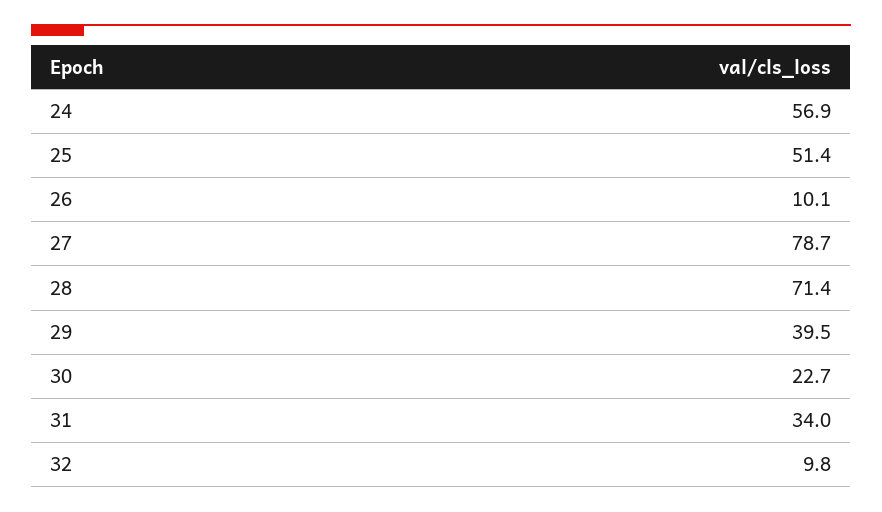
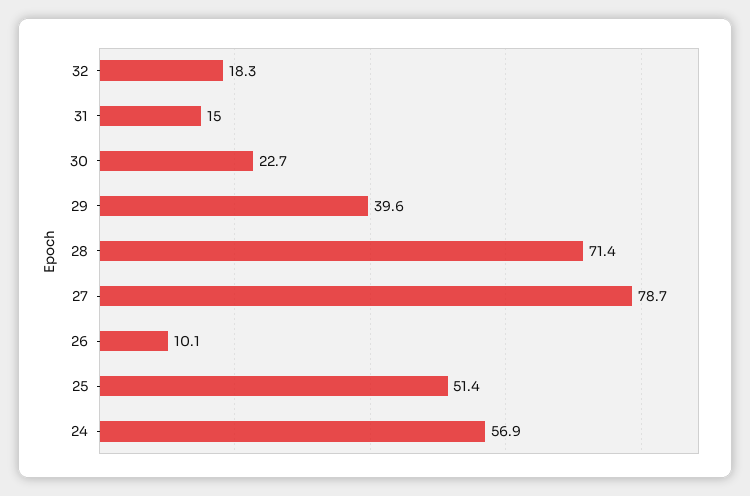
  {
    "24": 56.9,
    "25": 51.4,
    "26": 10.1,
    "27": 78.7,
    "28": 71.4,
-   "29": 39.5,
+   "29": 39.6,
    "30": 22.7,
-   "31": 34,
+   "31": 15,
-   "32": 9.8
+   "32": 18.3
  }

